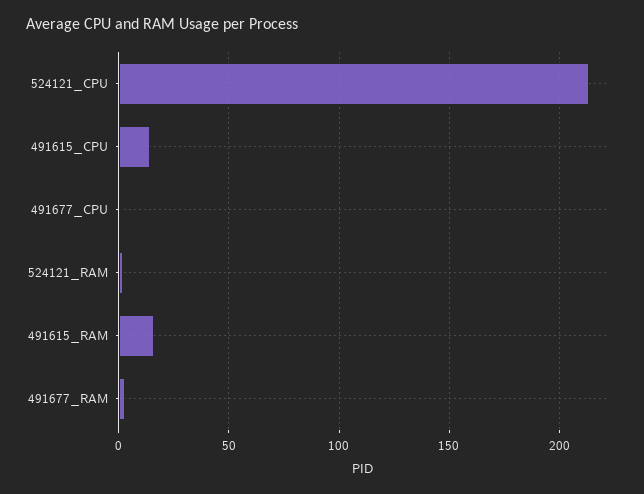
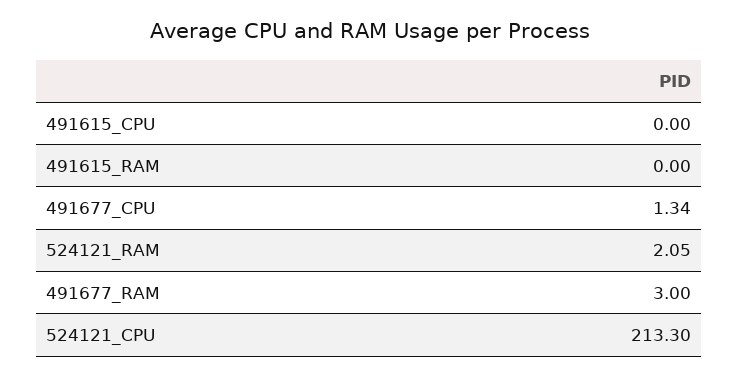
  {
    "524121_CPU": 213.3,
-   "491615_CPU": 15,
+   "491615_CPU": 0,
    "491677_CPU": 1.34,
    "524121_RAM": 2.05,
-   "491615_RAM": 15,
+   "491615_RAM": 0,
    "491677_RAM": 3
  }

